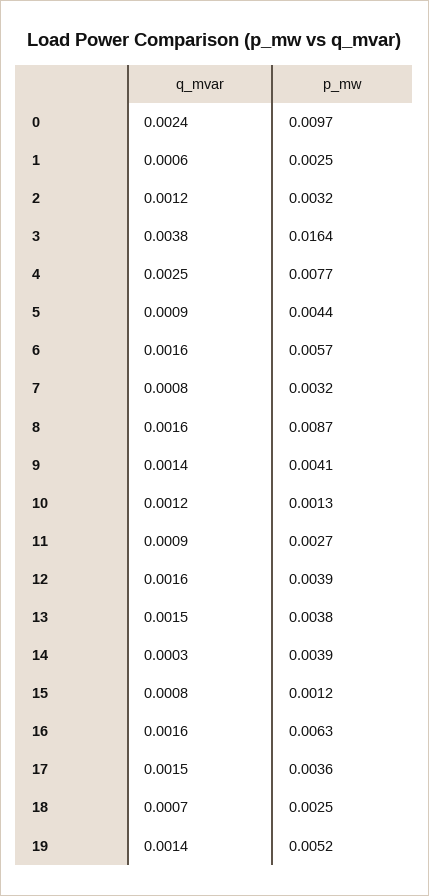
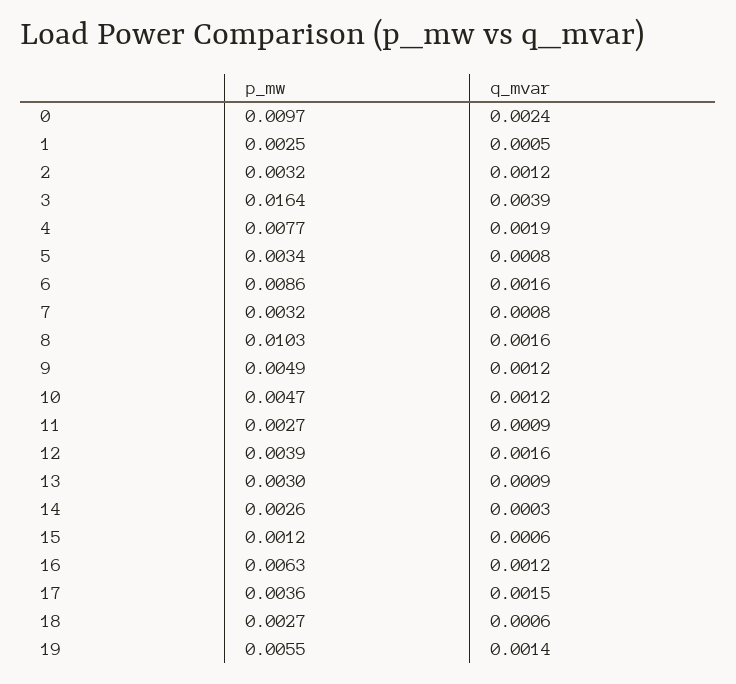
  {
    "q_mvar": {
      "0": 0.0024,
-     "1": 0.0006,
+     "1": 0.0005,
      "2": 0.0012,
-     "3": 0.0038,
+     "3": 0.0039,
-     "4": 0.0025,
+     "4": 0.0019,
-     "5": 0.0009,
+     "5": 0.0008,
      "6": 0.0016,
      "7": 0.0008,
      "8": 0.0016,
-     "9": 0.0014,
+     "9": 0.0012,
      "10": 0.0012,
      "11": 0.0009,
      "12": 0.0016,
-     "13": 0.0015,
+     "13": 0.0009,
      "14": 0.0003,
-     "15": 0.0008,
+     "15": 0.0006,
-     "16": 0.0016,
+     "16": 0.0012,
      "17": 0.0015,
-     "18": 0.0007,
+     "18": 0.0006,
      "19": 0.0014
    },
    "p_mw": {
      "0": 0.0097,
      "1": 0.0025,
      "2": 0.0032,
      "3": 0.0164,
      "4": 0.0077,
-     "5": 0.0044,
+     "5": 0.0034,
-     "6": 0.0057,
+     "6": 0.0086,
      "7": 0.0032,
-     "8": 0.0087,
+     "8": 0.0103,
-     "9": 0.0041,
+     "9": 0.0049,
-     "10": 0.0013,
+     "10": 0.0047,
      "11": 0.0027,
      "12": 0.0039,
-     "13": 0.0038,
+     "13": 0.003,
-     "14": 0.0039,
+     "14": 0.0026,
      "15": 0.0012,
      "16": 0.0063,
      "17": 0.0036,
-     "18": 0.0025,
+     "18": 0.0027,
-     "19": 0.0052
+     "19": 0.0055
    }
  }

